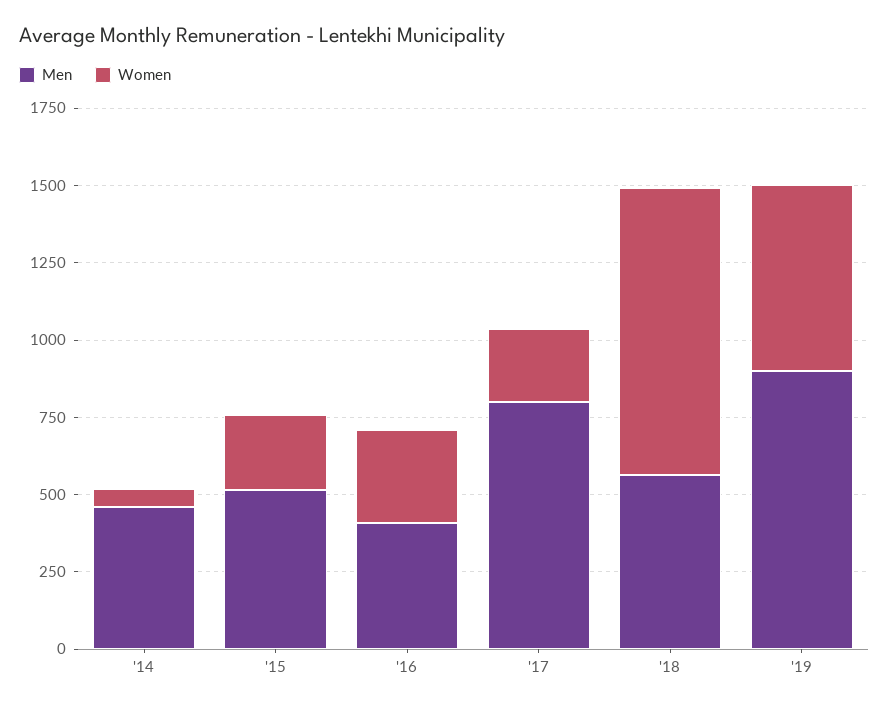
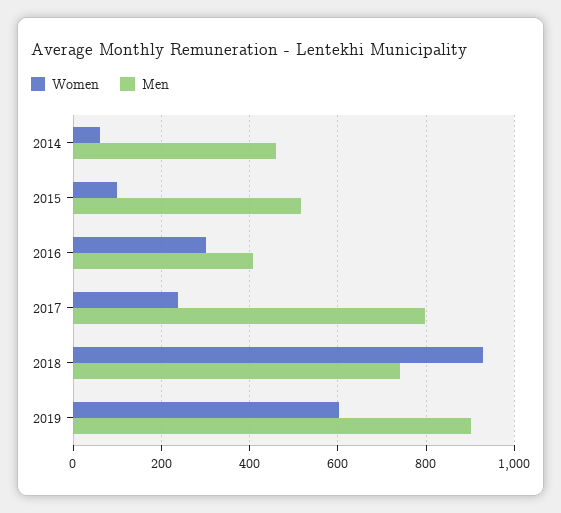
  {
    "Men": {
      "'14": 460,
      "'15": 520,
      "'16": 400,
      "'17": 800,
-     "'18": 550,
+     "'18": 740,
      "'19": 900
    },
    "Women": {
      "'14": 60,
-     "'15": 250,
+     "'15": 100,
      "'16": 300,
      "'17": 240,
      "'18": 920,
      "'19": 600
    }
  }

